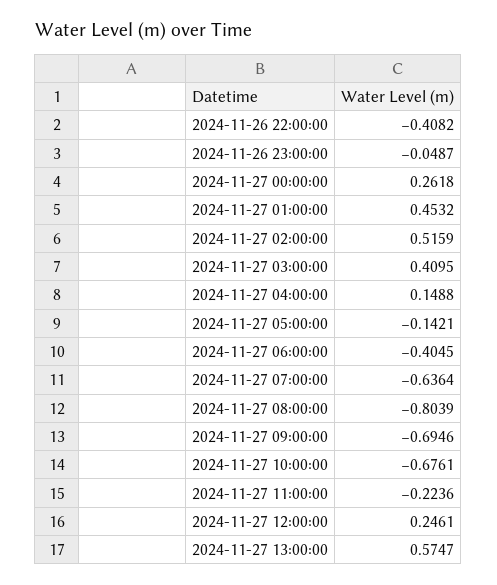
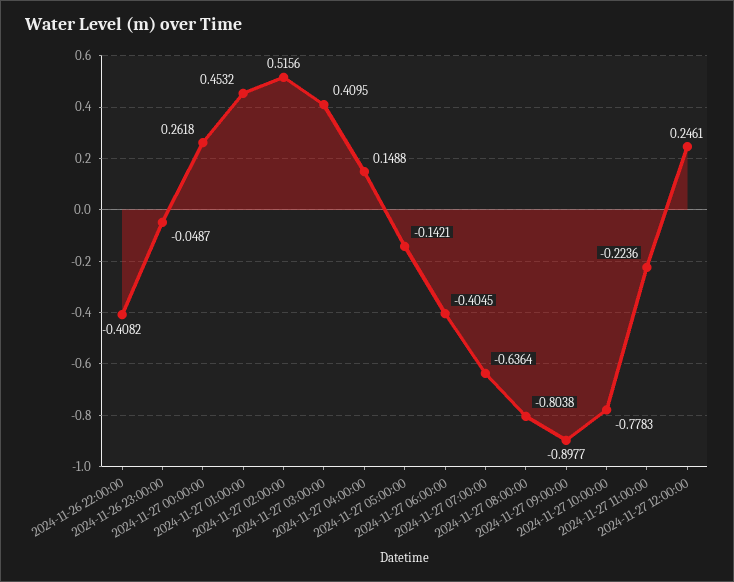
  {
    "2024-11-26 22:00:00": -0.4082,
    "2024-11-26 23:00:00": -0.0487,
    "2024-11-27 00:00:00": 0.2618,
    "2024-11-27 01:00:00": 0.4532,
-   "2024-11-27 02:00:00": 0.5159,
+   "2024-11-27 02:00:00": 0.5156,
    "2024-11-27 03:00:00": 0.4095,
    "2024-11-27 04:00:00": 0.1488,
    "2024-11-27 05:00:00": -0.1421,
    "2024-11-27 06:00:00": -0.4045,
    "2024-11-27 07:00:00": -0.6364,
-   "2024-11-27 08:00:00": -0.8039,
+   "2024-11-27 08:00:00": -0.8038,
-   "2024-11-27 09:00:00": -0.6946,
+   "2024-11-27 09:00:00": -0.8977,
-   "2024-11-27 10:00:00": -0.6761,
+   "2024-11-27 10:00:00": -0.7783,
    "2024-11-27 11:00:00": -0.2236,
-   "2024-11-27 12:00:00": 0.2461,
+   "2024-11-27 12:00:00": 0.2461
-   "2024-11-27 13:00:00": 0.5747
  }

